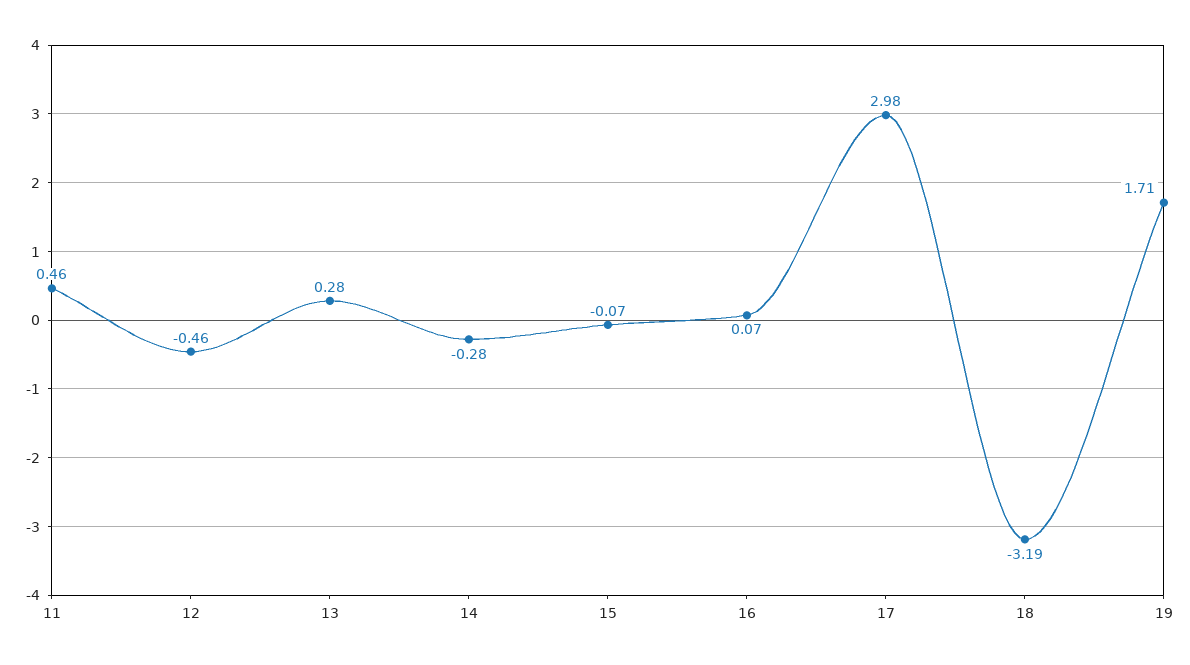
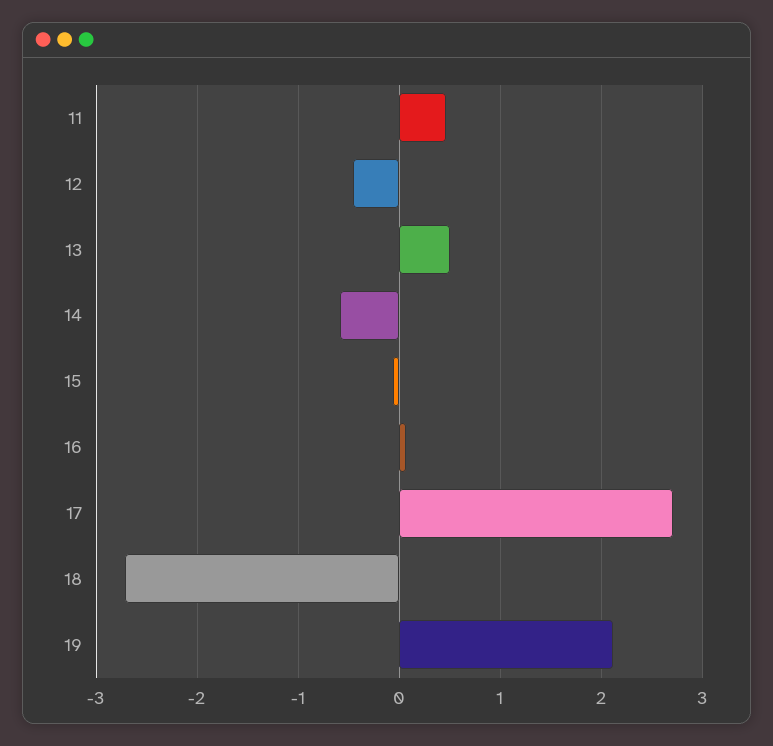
  {
    "11": 0.46,
    "12": -0.46,
-   "13": 0.28,
+   "13": 0.5,
-   "14": -0.28,
+   "14": -0.6,
    "15": -0.07,
    "16": 0.07,
-   "17": 2.98,
+   "17": 2.7,
-   "18": -3.19,
+   "18": -2.7,
-   "19": 1.71
+   "19": 2.1
  }

